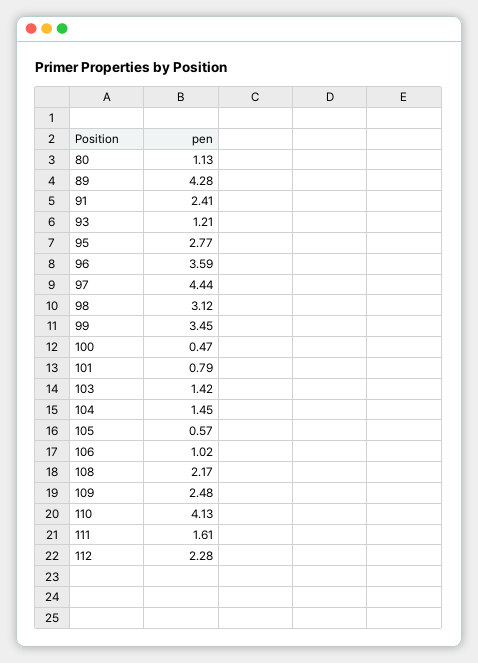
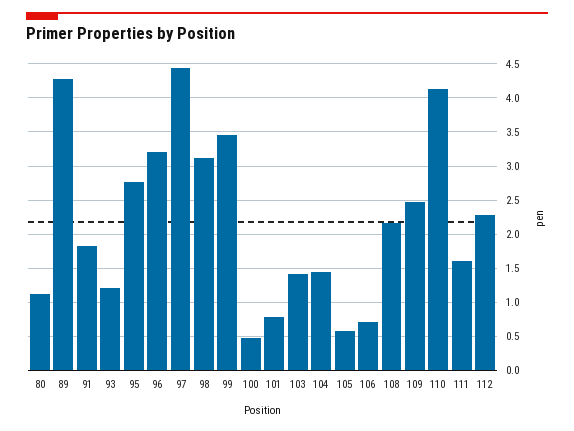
  {
    "80": 1.13,
    "89": 4.28,
-   "91": 2.41,
+   "91": 1.8,
    "93": 1.21,
    "95": 2.77,
-   "96": 3.59,
+   "96": 3.2,
    "97": 4.44,
    "98": 3.12,
    "99": 3.45,
    "100": 0.47,
    "101": 0.79,
    "103": 1.42,
    "104": 1.45,
    "105": 0.57,
-   "106": 1.02,
+   "106": 0.7,
    "108": 2.17,
    "109": 2.48,
    "110": 4.13,
    "111": 1.61,
    "112": 2.28
  }

